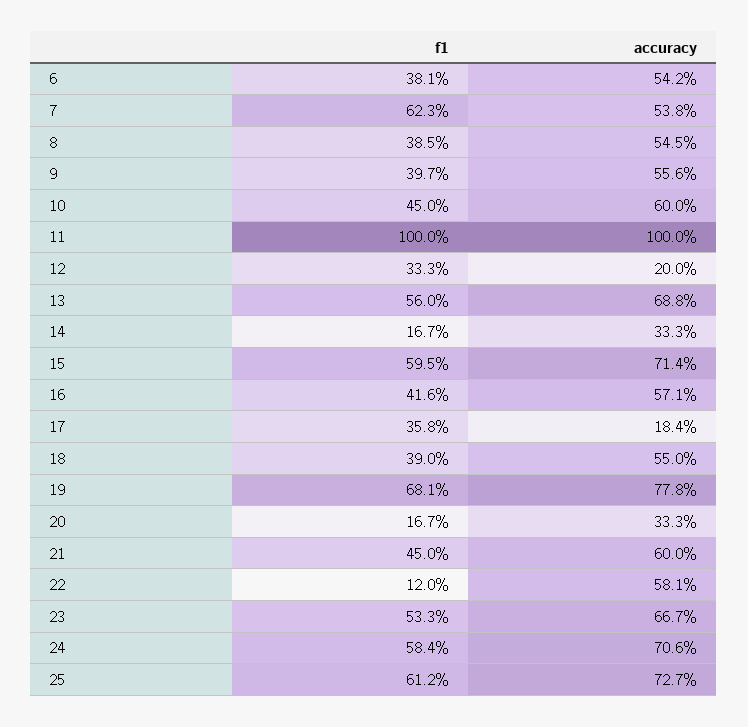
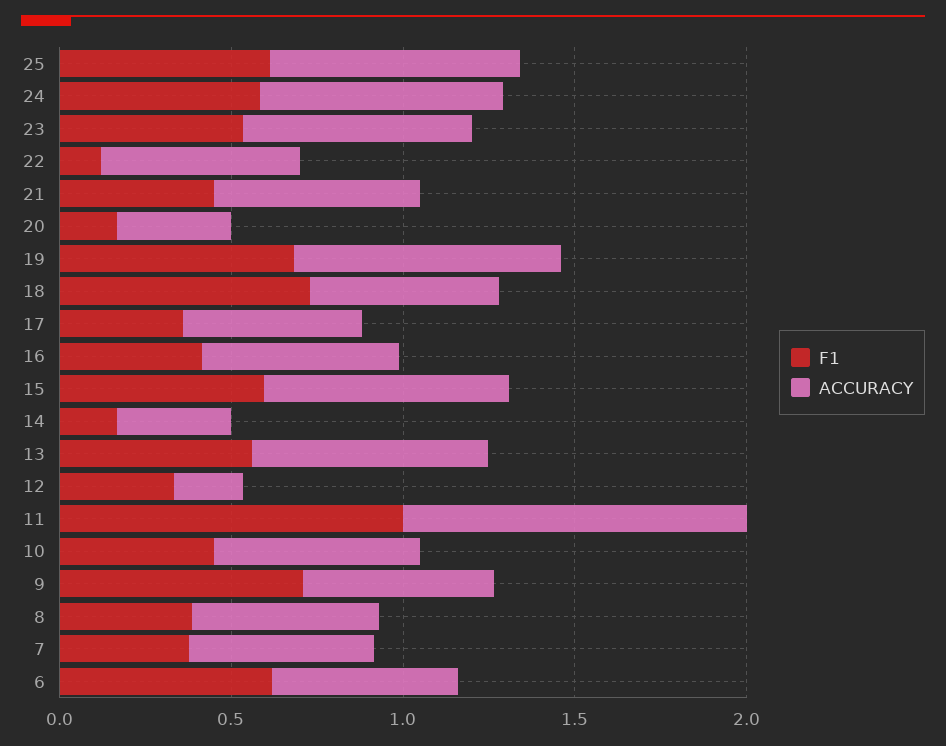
  {
    "f1": {
-     "6": 0.381,
+     "6": 0.6,
-     "7": 0.623,
+     "7": 0.4,
      "8": 0.385,
-     "9": 0.397,
+     "9": 0.7,
      "10": 0.45,
      "11": 1,
      "12": 0.333,
      "13": 0.56,
      "14": 0.167,
      "15": 0.595,
      "16": 0.416,
      "17": 0.358,
-     "18": 0.39,
+     "18": 0.7,
      "19": 0.681,
      "20": 0.167,
      "21": 0.45,
      "22": 0.12,
      "23": 0.533,
      "24": 0.584,
      "25": 0.612
    },
    "accuracy": {
      "6": 0.542,
      "7": 0.538,
      "8": 0.545,
      "9": 0.556,
      "10": 0.6,
      "11": 1,
      "12": 0.2,
      "13": 0.688,
      "14": 0.333,
      "15": 0.714,
      "16": 0.571,
-     "17": 0.184,
+     "17": 0.5,
      "18": 0.55,
      "19": 0.778,
      "20": 0.333,
      "21": 0.6,
      "22": 0.581,
      "23": 0.667,
      "24": 0.706,
      "25": 0.727
    }
  }

